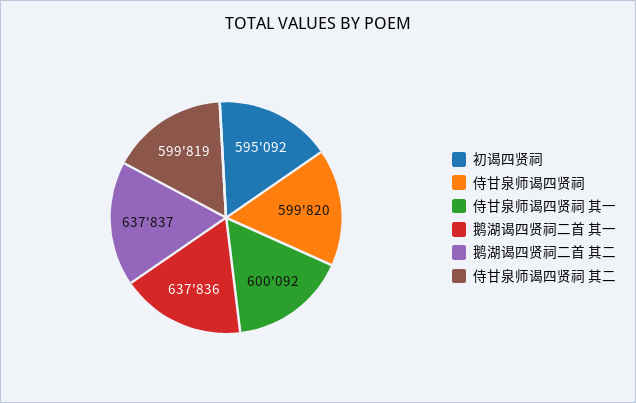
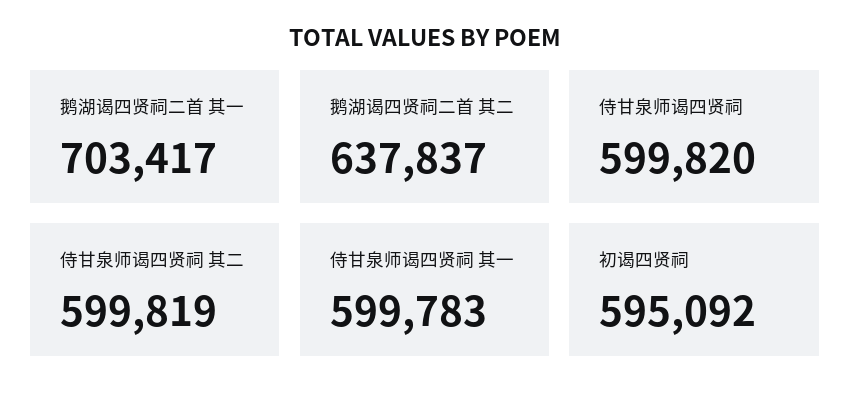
  {
    "初谒四贤祠": 595092,
    "侍甘泉师谒四贤祠": 599820,
-   "侍甘泉师谒四贤祠 其一": 600092,
+   "侍甘泉师谒四贤祠 其一": 599783,
-   "鹅湖谒四贤祠二首 其一": 637836,
+   "鹅湖谒四贤祠二首 其一": 703417,
    "鹅湖谒四贤祠二首 其二": 637837,
    "侍甘泉师谒四贤祠 其二": 599819
  }

